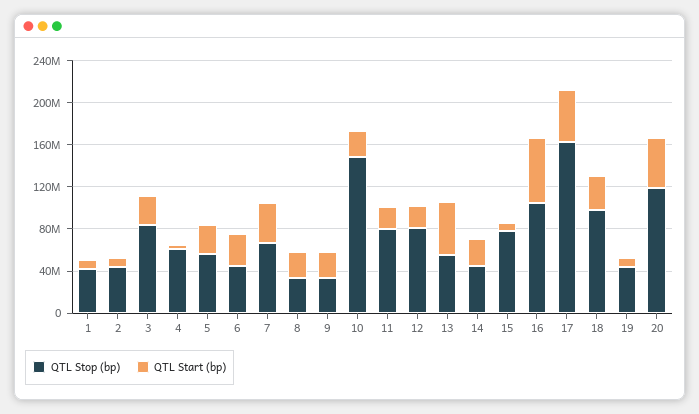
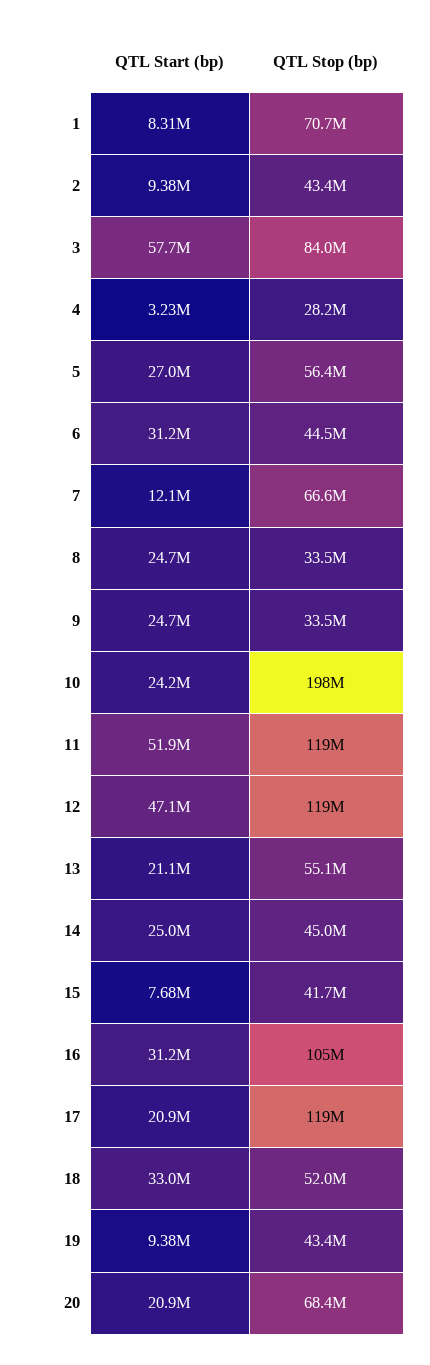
  {
    "QTL Stop (bp)": {
-     "1": 40000000,
+     "1": 70700000,
      "2": 43400000,
      "3": 84000000,
-     "4": 60000000,
+     "4": 28200000,
      "5": 56400000,
      "6": 44500000,
      "7": 66600000,
      "8": 33500000,
      "9": 33500000,
-     "10": 150000000,
+     "10": 198000000,
-     "11": 80000000,
+     "11": 119000000,
-     "12": 80000000,
+     "12": 119000000,
      "13": 55100000,
      "14": 45000000,
-     "15": 80000000,
+     "15": 41700000,
      "16": 105000000,
-     "17": 160000000,
+     "17": 119000000,
-     "18": 100000000,
+     "18": 52000000,
      "19": 43400000,
-     "20": 120000000
+     "20": 68400000
    },
    "QTL Start (bp)": {
      "1": 8310000,
      "2": 9380000,
-     "3": 30000000,
+     "3": 57700000,
      "4": 3230000,
      "5": 27000000,
      "6": 31200000,
-     "7": 40000000,
+     "7": 12100000,
      "8": 24700000,
      "9": 24700000,
      "10": 24200000,
-     "11": 20000000,
+     "11": 51900000,
-     "12": 20000000,
+     "12": 47100000,
-     "13": 50000000,
+     "13": 21100000,
      "14": 25000000,
      "15": 7680000,
-     "16": 60000000,
+     "16": 31200000,
-     "17": 50000000,
+     "17": 20900000,
      "18": 33000000,
      "19": 9380000,
-     "20": 50000000
+     "20": 20900000
    }
  }

